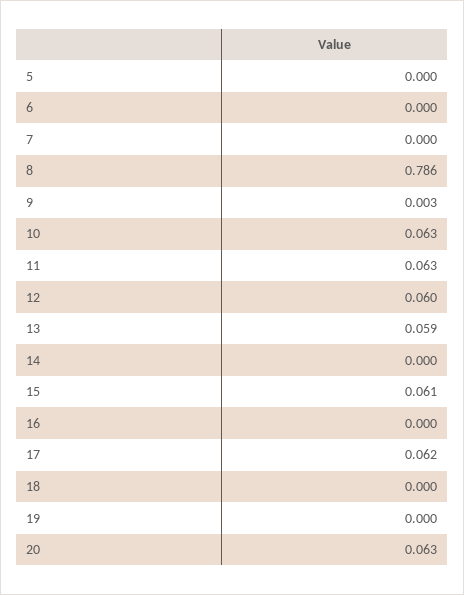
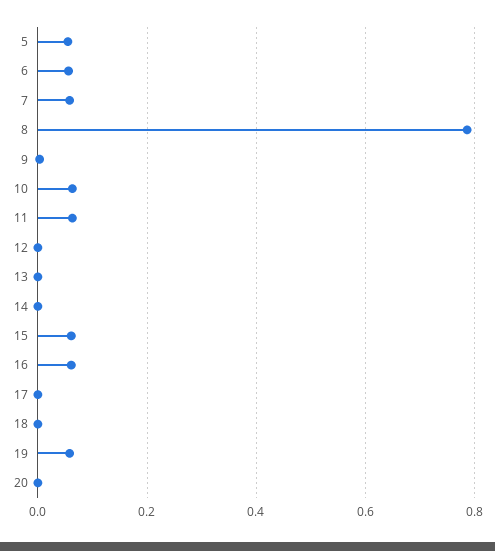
  {
-   "5": 0,
+   "5": 0.06,
-   "6": 0,
+   "6": 0.06,
-   "7": 0,
+   "7": 0.06,
    "8": 0.786,
    "9": 0.003,
    "10": 0.063,
    "11": 0.063,
-   "12": 0.06,
+   "12": 0,
-   "13": 0.059,
+   "13": 0,
    "14": 0,
    "15": 0.061,
-   "16": 0,
+   "16": 0.06,
-   "17": 0.062,
+   "17": 0,
    "18": 0,
-   "19": 0,
+   "19": 0.06,
-   "20": 0.063
+   "20": 0
  }

